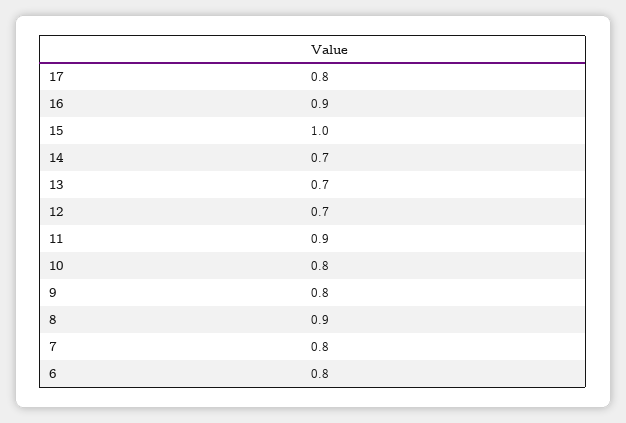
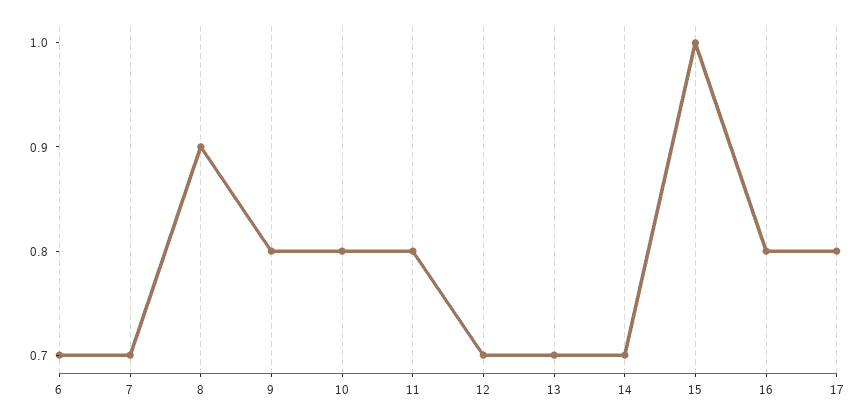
  {
    "17": 0.8,
-   "16": 0.9,
+   "16": 0.8,
    "15": 1,
    "14": 0.7,
    "13": 0.7,
    "12": 0.7,
-   "11": 0.9,
+   "11": 0.8,
    "10": 0.8,
    "9": 0.8,
    "8": 0.9,
-   "7": 0.8,
+   "7": 0.7,
-   "6": 0.8
+   "6": 0.7
  }

